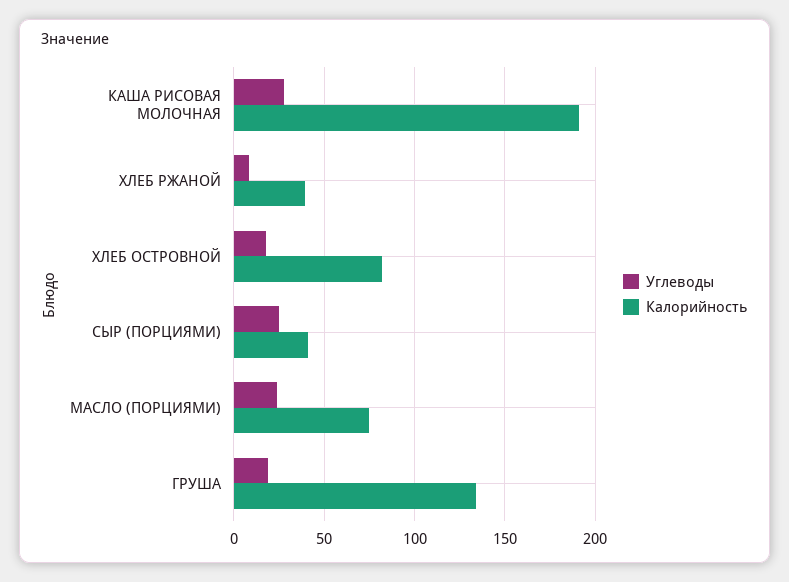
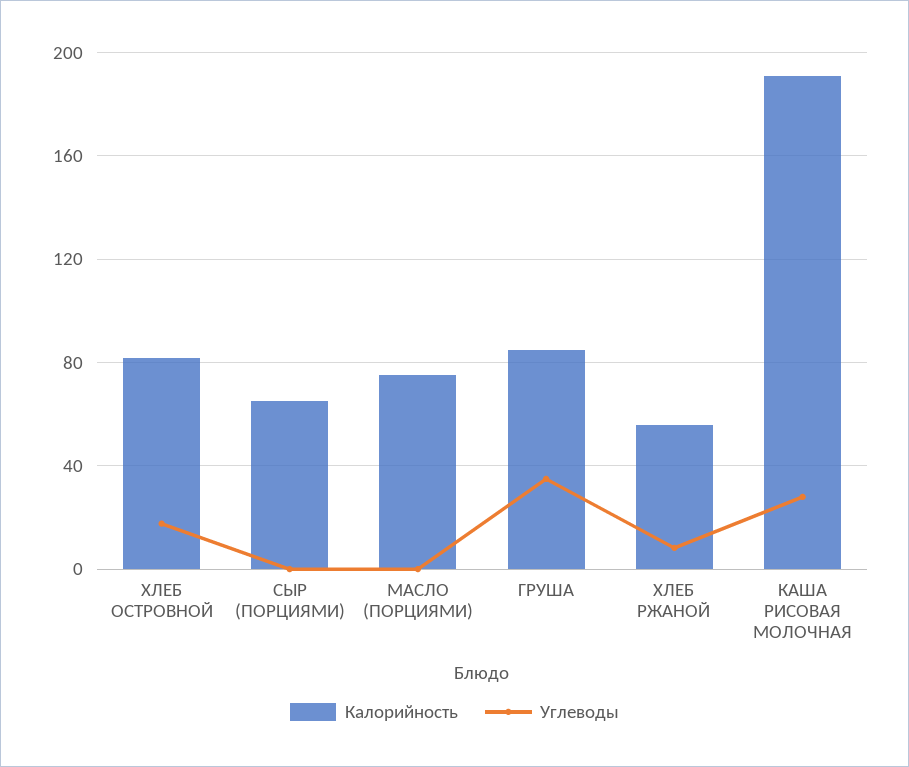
  {
    "Углеводы": {
      "КАША РИСОВАЯ МОЛОЧНАЯ": 30,
      "ХЛЕБ РЖАНОЙ": 10,
      "ХЛЕБ ОСТРОВНОЙ": 20,
-     "СЫР (ПОРЦИЯМИ)": 25,
+     "СЫР (ПОРЦИЯМИ)": 0,
-     "МАСЛО (ПОРЦИЯМИ)": 25,
+     "МАСЛО (ПОРЦИЯМИ)": 0,
-     "ГРУША": 20
+     "ГРУША": 35
    },
    "Калорийность": {
      "КАША РИСОВАЯ МОЛОЧНАЯ": 190,
-     "ХЛЕБ РЖАНОЙ": 40,
+     "ХЛЕБ РЖАНОЙ": 55,
      "ХЛЕБ ОСТРОВНОЙ": 80,
-     "СЫР (ПОРЦИЯМИ)": 40,
+     "СЫР (ПОРЦИЯМИ)": 65,
      "МАСЛО (ПОРЦИЯМИ)": 75,
-     "ГРУША": 135
+     "ГРУША": 85
    }
  }

